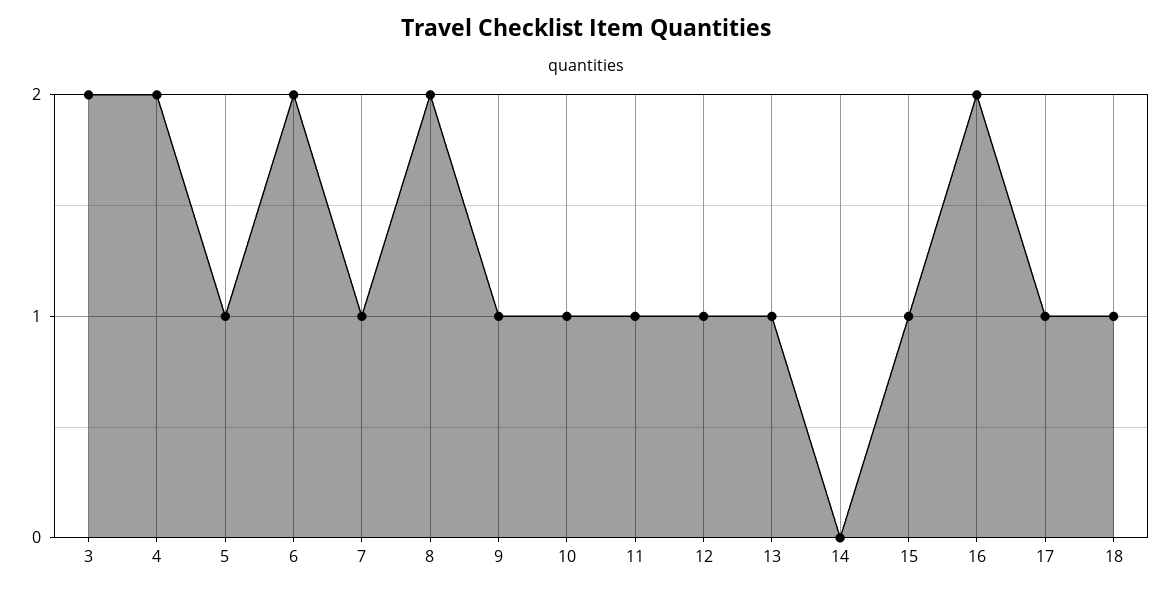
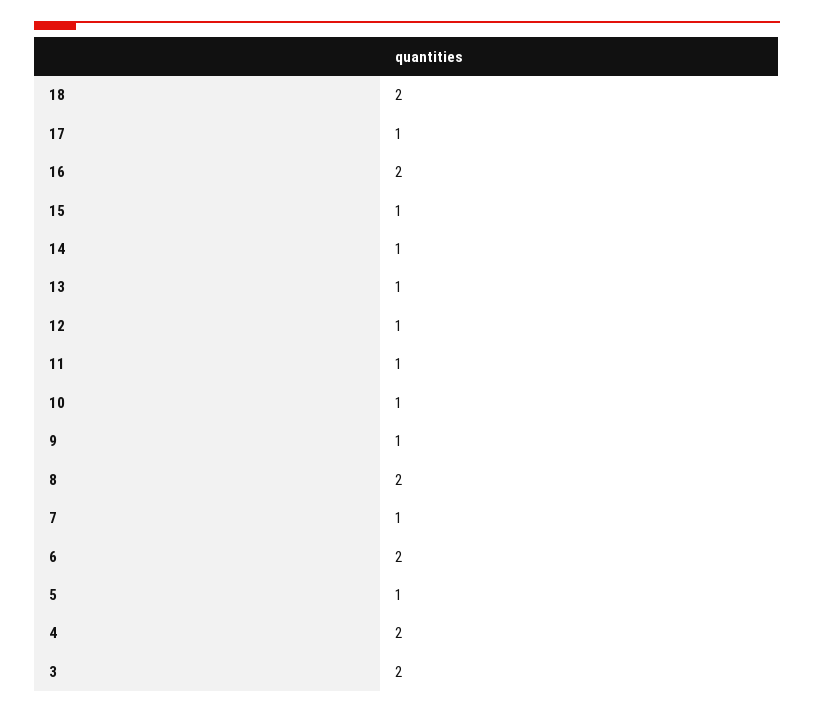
  {
    "3": 2,
    "4": 2,
    "5": 1,
    "6": 2,
    "7": 1,
    "8": 2,
    "9": 1,
    "10": 1,
    "11": 1,
    "12": 1,
    "13": 1,
-   "14": 0,
+   "14": 1,
    "15": 1,
    "16": 2,
    "17": 1,
-   "18": 1
+   "18": 2
  }

